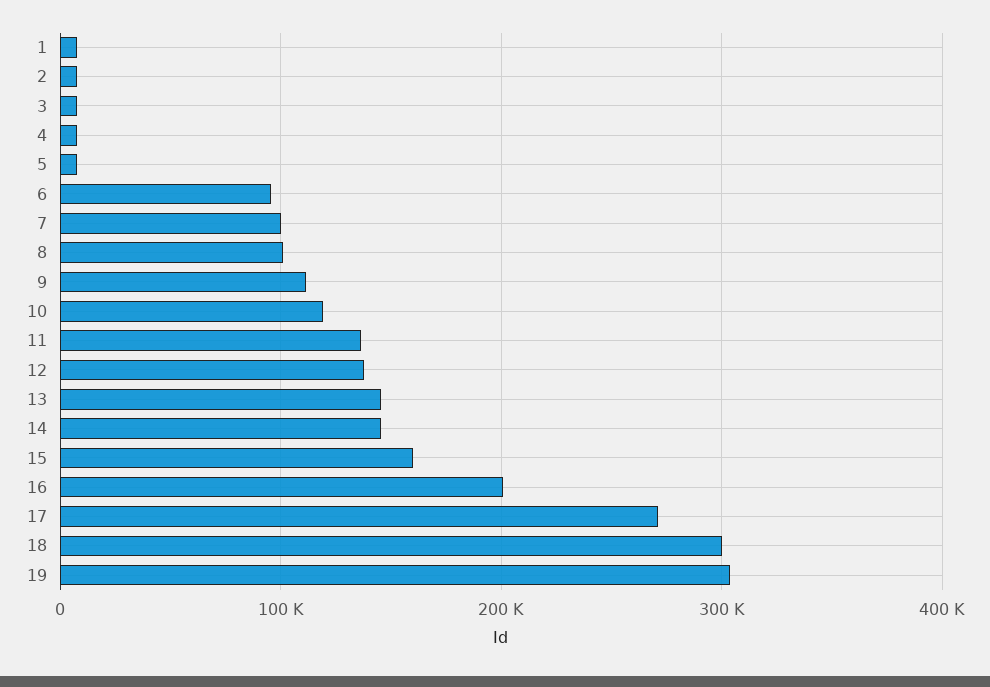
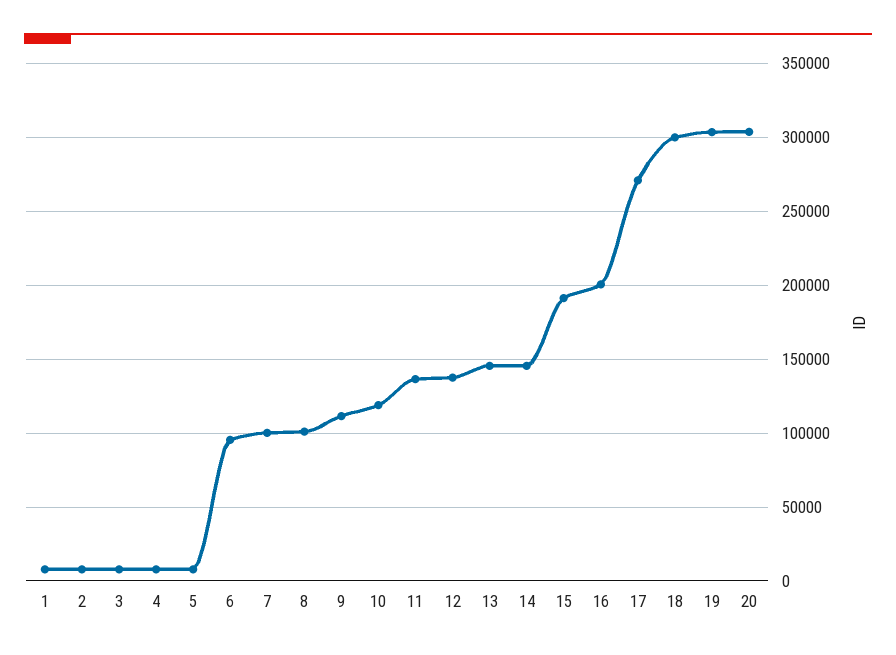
  {
    "1": 10000,
    "2": 10000,
    "3": 10000,
    "4": 10000,
    "5": 10000,
    "6": 95000,
    "7": 100000,
    "8": 100000,
    "9": 110000,
    "10": 120000,
    "11": 135000,
    "12": 140000,
    "13": 145000,
    "14": 145000,
-   "15": 160000,
+   "15": 190000,
    "16": 200000,
    "17": 270000,
    "18": 300000,
-   "19": 305000
+   "19": 305000,
+   "20": 305000
  }

